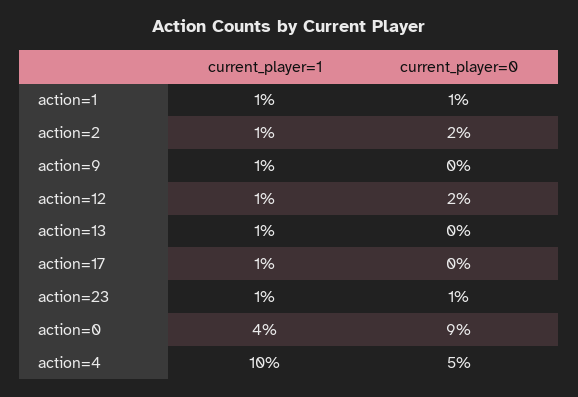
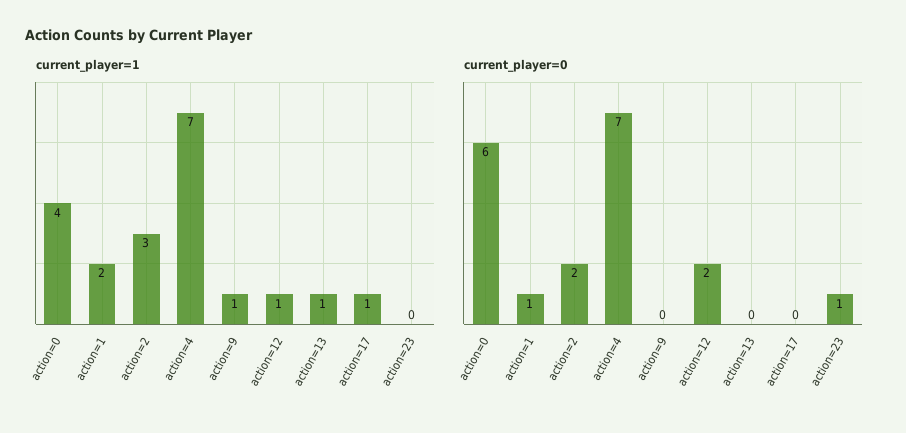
  {
    "current_player=1": {
-     "action=1": 1,
+     "action=1": 2,
-     "action=2": 1,
+     "action=2": 3,
      "action=9": 1,
      "action=12": 1,
      "action=13": 1,
      "action=17": 1,
-     "action=23": 1,
+     "action=23": 0,
      "action=0": 4,
-     "action=4": 10
+     "action=4": 7
    },
    "current_player=0": {
      "action=1": 1,
      "action=2": 2,
      "action=9": 0,
      "action=12": 2,
      "action=13": 0,
      "action=17": 0,
      "action=23": 1,
-     "action=0": 9,
+     "action=0": 6,
-     "action=4": 5
+     "action=4": 7
    }
  }

